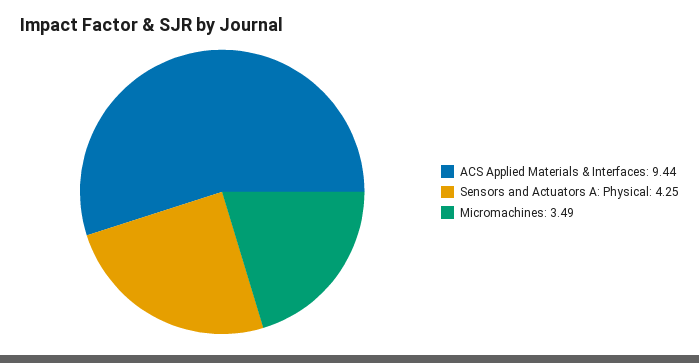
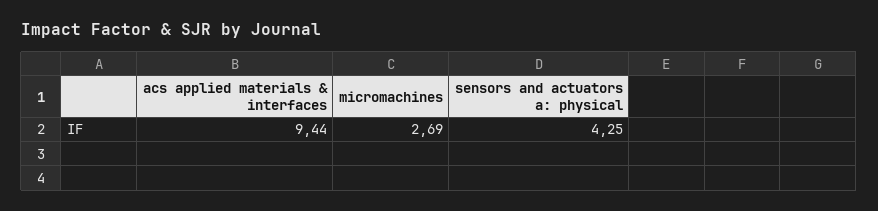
  {
    "ACS Applied Materials & Interfaces": 9.44,
    "Sensors and Actuators A: Physical": 4.25,
-   "Micromachines": 3.49
+   "Micromachines": 2.69
  }

